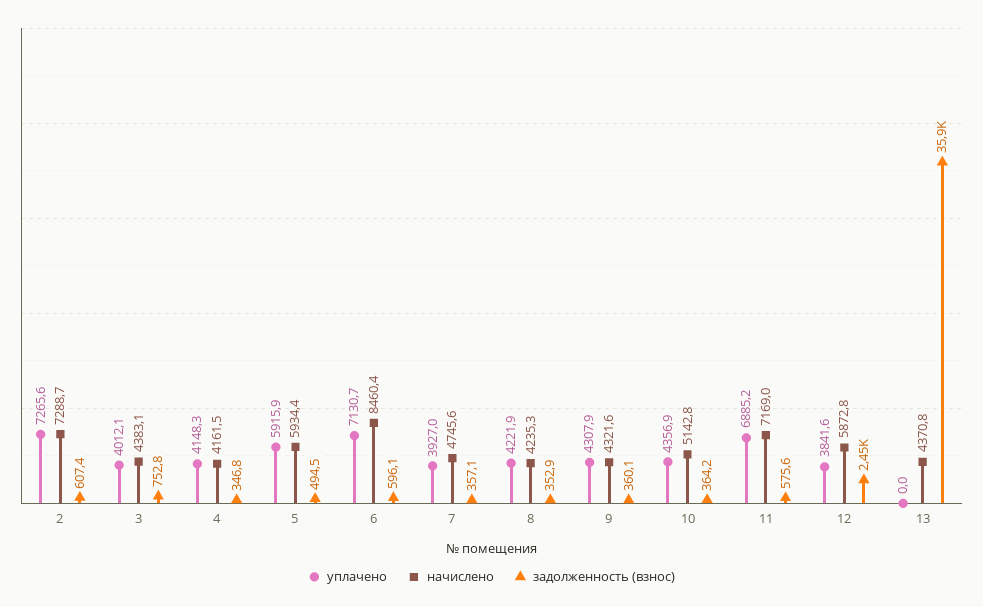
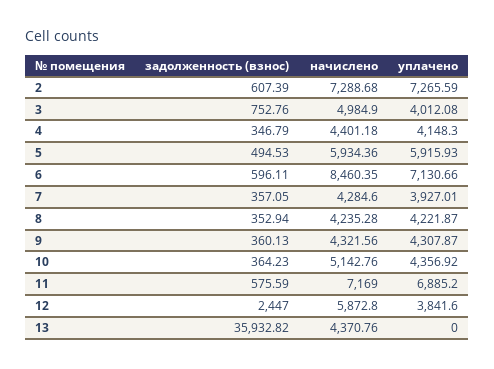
  {
    "уплачено": {
      "2": 7265.59,
      "3": 4012.08,
      "4": 4148.3,
      "5": 5915.93,
      "6": 7130.66,
      "7": 3927.01,
      "8": 4221.87,
      "9": 4307.87,
      "10": 4356.92,
      "11": 6885.2,
      "12": 3841.6,
      "13": 0
    },
    "начислено": {
      "2": 7288.68,
-     "3": 4383.1,
+     "3": 4984.9,
-     "4": 4161.5,
+     "4": 4401.18,
      "5": 5934.36,
      "6": 8460.35,
-     "7": 4745.6,
+     "7": 4284.6,
      "8": 4235.28,
      "9": 4321.56,
      "10": 5142.76,
      "11": 7169,
      "12": 5872.8,
      "13": 4370.76
    },
    "задолженность (взнос)": {
      "2": 607.39,
      "3": 752.76,
      "4": 346.79,
      "5": 494.53,
      "6": 596.11,
      "7": 357.05,
      "8": 352.94,
      "9": 360.13,
      "10": 364.23,
      "11": 575.59,
      "12": 2447,
      "13": 35932.82
    }
  }

